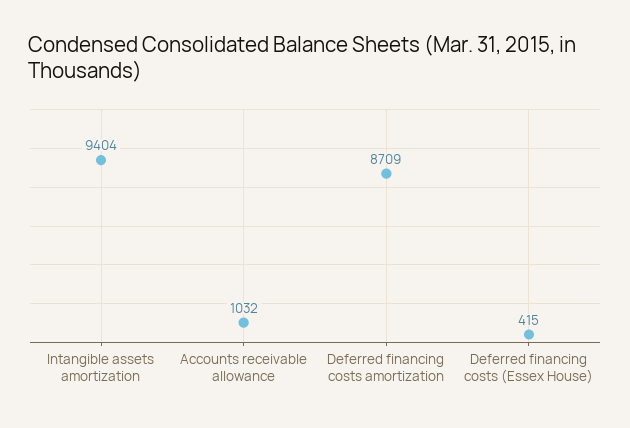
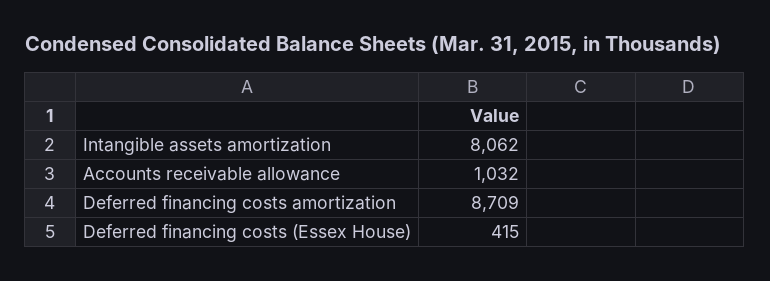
  {
-   "Intangible assets amortization": 9404,
+   "Intangible assets amortization": 8062,
    "Accounts receivable allowance": 1032,
    "Deferred financing costs amortization": 8709,
    "Deferred financing costs (Essex House)": 415
  }

